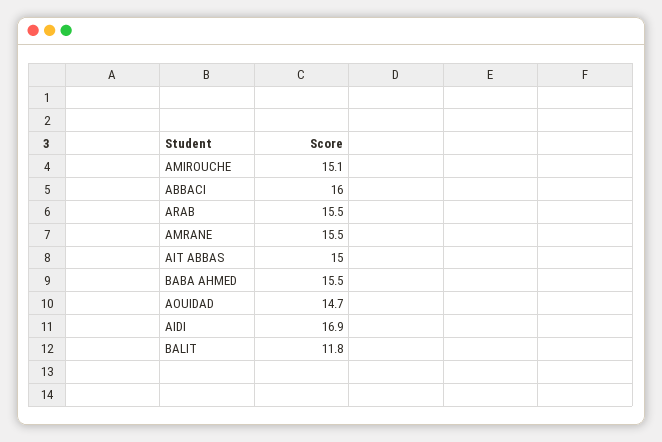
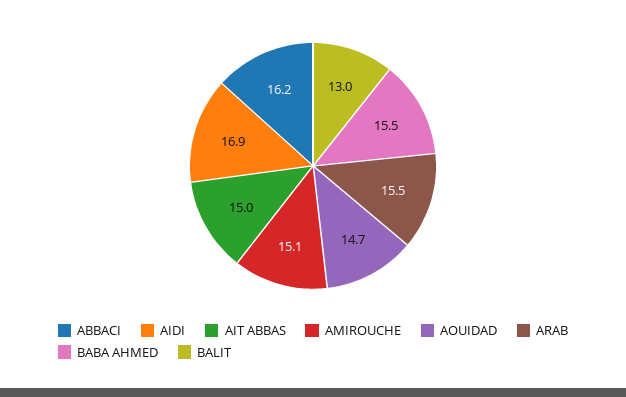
  {
    "AMIROUCHE": 15.1,
-   "ABBACI": 16,
+   "ABBACI": 16.2,
    "ARAB": 15.5,
-   "AMRANE": 15.5,
    "AIT ABBAS": 15,
    "BABA AHMED": 15.5,
    "AOUIDAD": 14.7,
    "AIDI": 16.9,
-   "BALIT": 11.8
+   "BALIT": 13
  }

